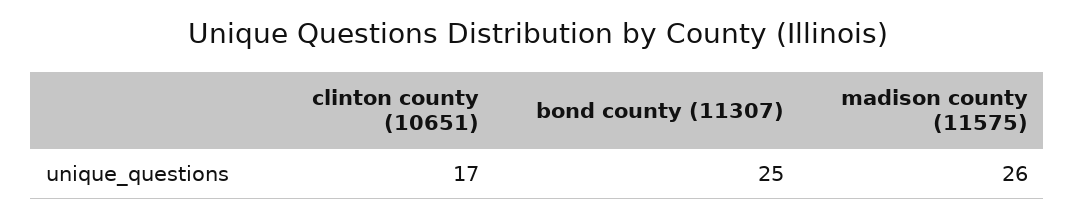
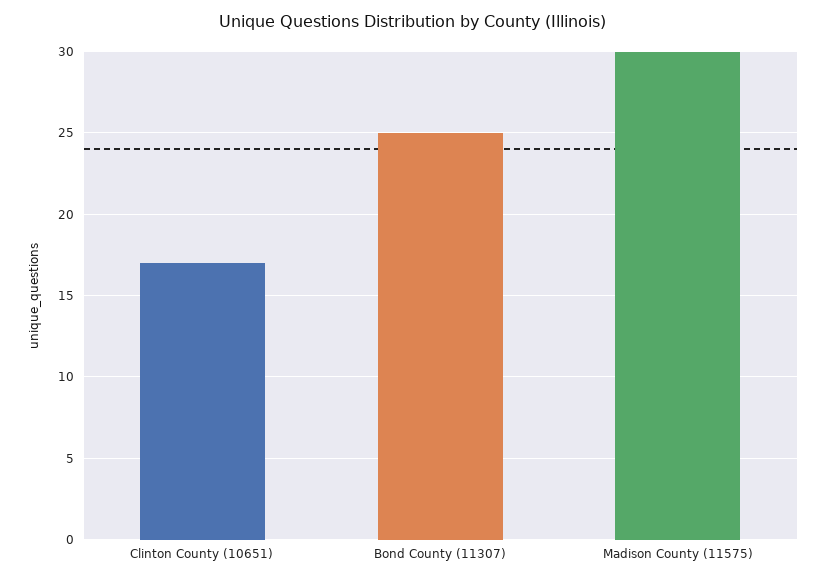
  {
    "clinton county (10651)": 17,
    "bond county (11307)": 25,
-   "madison county (11575)": 26
+   "madison county (11575)": 30
  }

